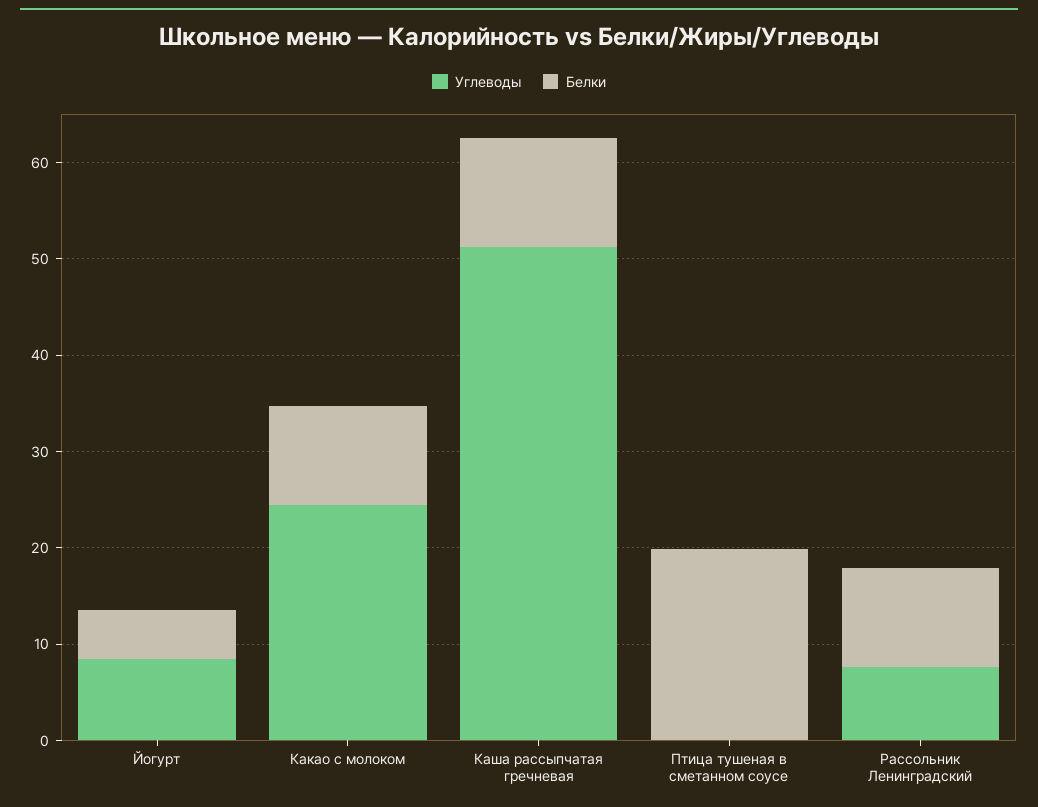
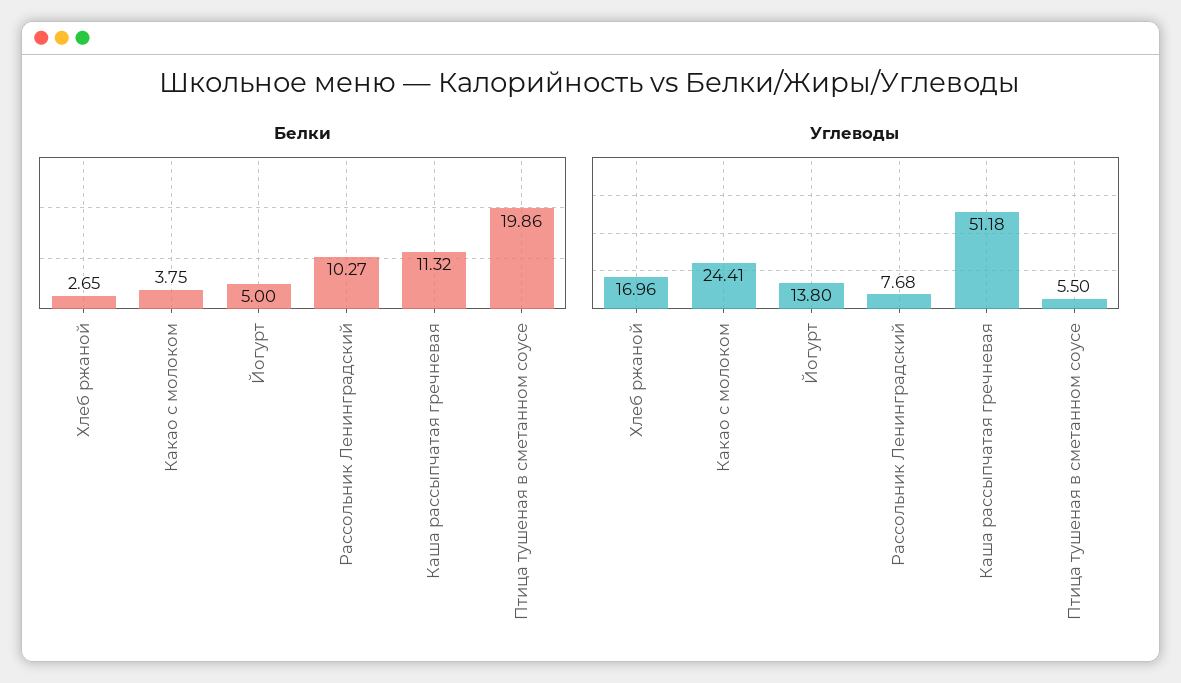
  {
    "Углеводы": {
-     "Йогурт": 8,
+     "Йогурт": 13.8,
      "Какао с молоком": 24.41,
      "Каша рассыпчатая гречневая": 51.18,
-     "Птица тушеная в сметанном соусе": 0,
+     "Птица тушеная в сметанном соусе": 5.5,
-     "Рассольник Ленинградский": 7.68
+     "Рассольник Ленинградский": 7.68,
+     "Хлеб ржаной": 16.96
    },
    "Белки": {
      "Йогурт": 5,
-     "Какао с молоком": 10,
+     "Какао с молоком": 3.75,
      "Каша рассыпчатая гречневая": 11.32,
      "Птица тушеная в сметанном соусе": 19.86,
-     "Рассольник Ленинградский": 10.27
+     "Рассольник Ленинградский": 10.27,
+     "Хлеб ржаной": 2.65
    }
  }

